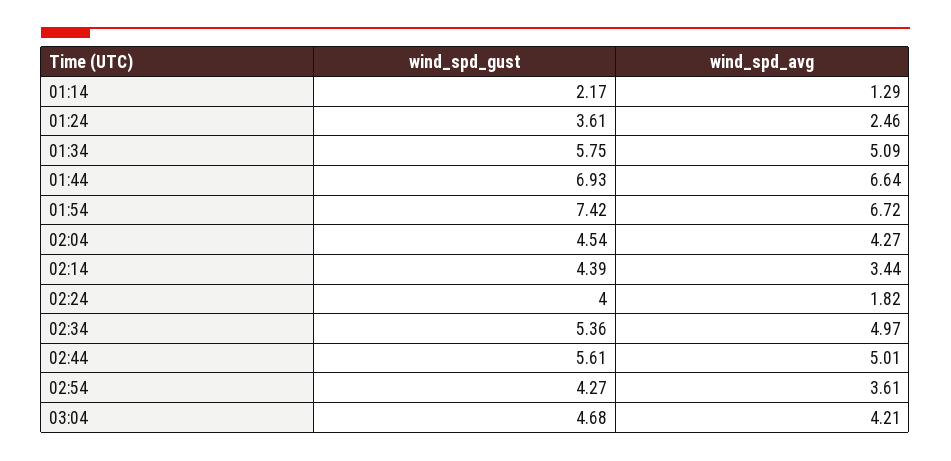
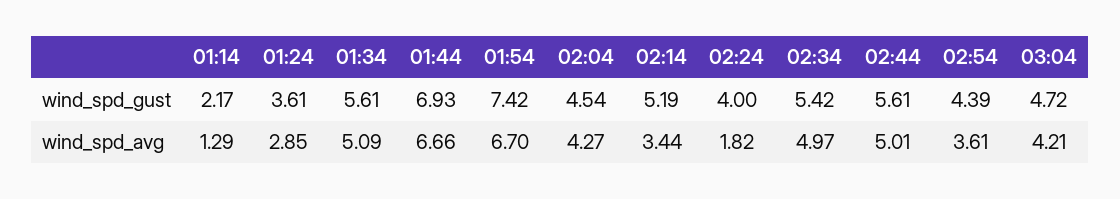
  {
    "wind_spd_gust": {
      "01:14": 2.17,
      "01:24": 3.61,
-     "01:34": 5.75,
+     "01:34": 5.61,
      "01:44": 6.93,
      "01:54": 7.42,
      "02:04": 4.54,
-     "02:14": 4.39,
+     "02:14": 5.19,
      "02:24": 4,
-     "02:34": 5.36,
+     "02:34": 5.42,
      "02:44": 5.61,
-     "02:54": 4.27,
+     "02:54": 4.39,
-     "03:04": 4.68
+     "03:04": 4.72
    },
    "wind_spd_avg": {
      "01:14": 1.29,
-     "01:24": 2.46,
+     "01:24": 2.85,
      "01:34": 5.09,
-     "01:44": 6.64,
+     "01:44": 6.66,
-     "01:54": 6.72,
+     "01:54": 6.7,
      "02:04": 4.27,
      "02:14": 3.44,
      "02:24": 1.82,
      "02:34": 4.97,
      "02:44": 5.01,
      "02:54": 3.61,
      "03:04": 4.21
    }
  }

